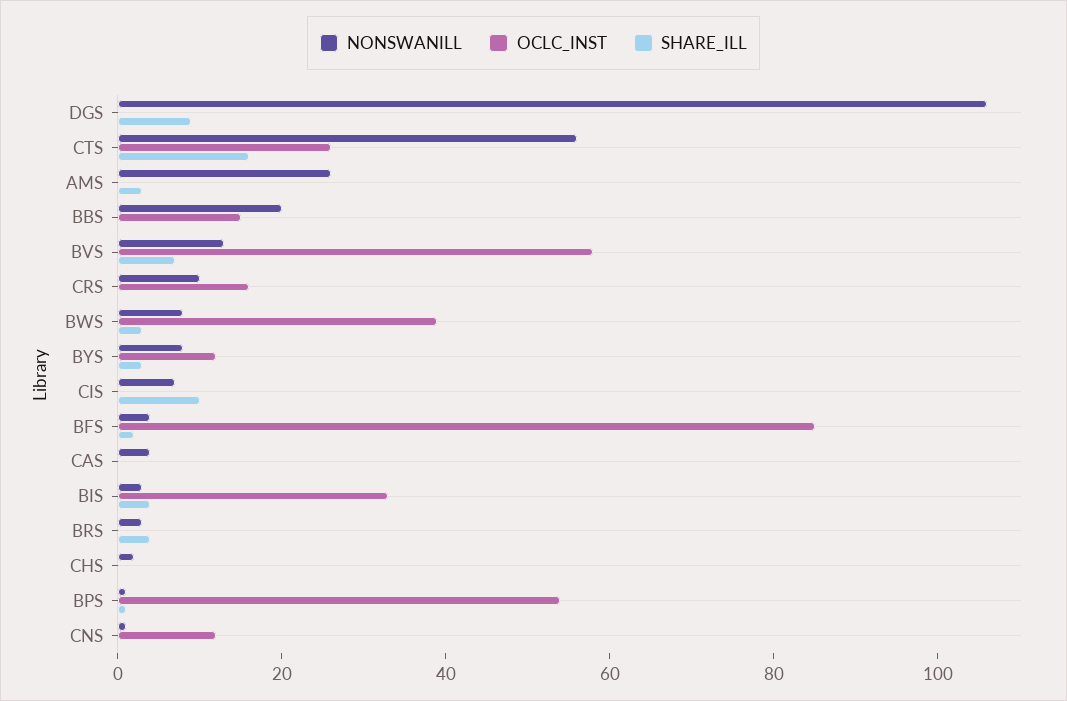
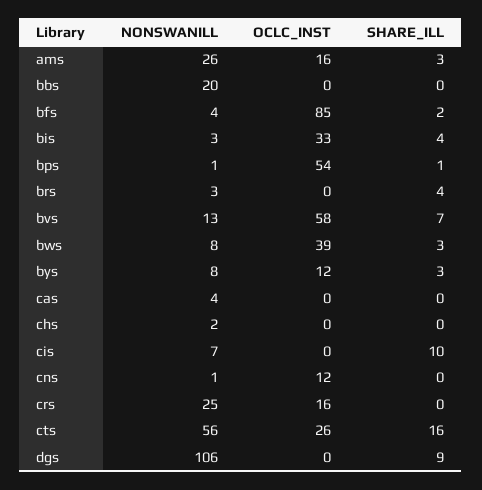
  {
    "NONSWANILL": {
      "DGS": 106,
      "CTS": 56,
      "AMS": 26,
      "BBS": 20,
      "BVS": 13,
-     "CRS": 10,
+     "CRS": 25,
      "BWS": 8,
      "BYS": 8,
      "CIS": 7,
      "BFS": 4,
      "CAS": 4,
      "BIS": 3,
      "BRS": 3,
      "CHS": 2,
      "BPS": 1,
      "CNS": 1
    },
    "OCLC_INST": {
      "DGS": 0,
      "CTS": 26,
-     "AMS": 0,
+     "AMS": 16,
-     "BBS": 15,
+     "BBS": 0,
      "BVS": 58,
      "CRS": 16,
      "BWS": 39,
      "BYS": 12,
      "CIS": 0,
      "BFS": 85,
      "CAS": 0,
      "BIS": 33,
      "BRS": 0,
      "CHS": 0,
      "BPS": 54,
      "CNS": 12
    },
    "SHARE_ILL": {
      "DGS": 9,
      "CTS": 16,
      "AMS": 3,
      "BBS": 0,
      "BVS": 7,
      "CRS": 0,
      "BWS": 3,
      "BYS": 3,
      "CIS": 10,
      "BFS": 2,
      "CAS": 0,
      "BIS": 4,
      "BRS": 4,
      "CHS": 0,
      "BPS": 1,
      "CNS": 0
    }
  }

